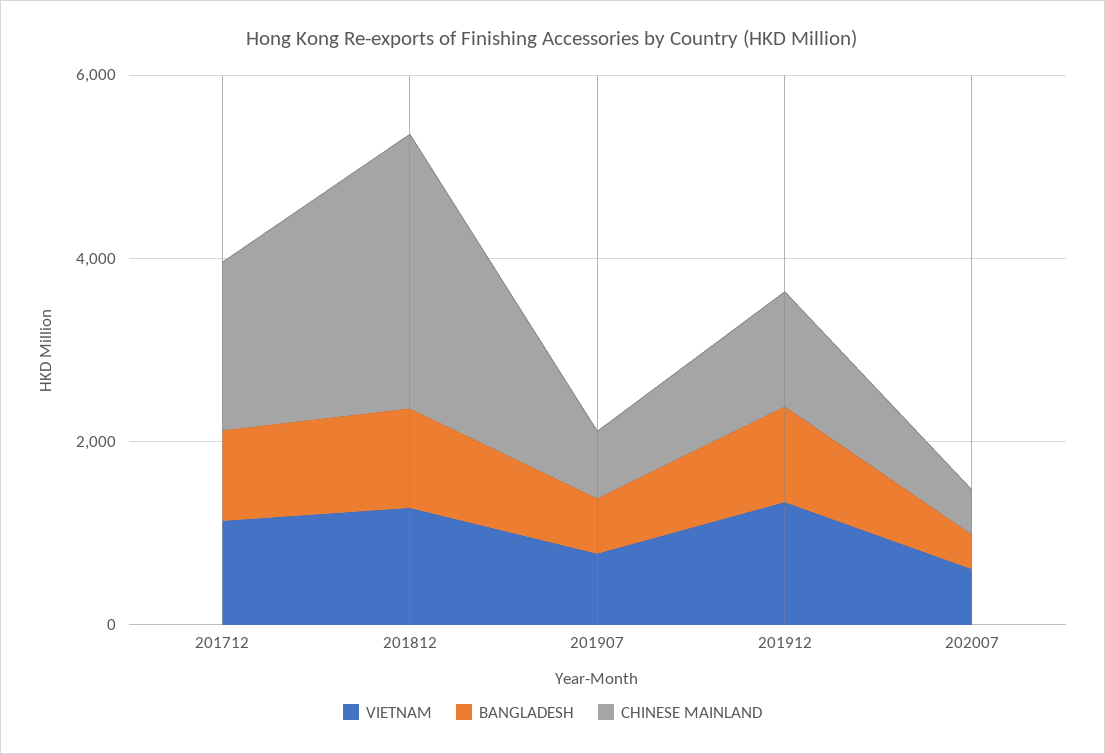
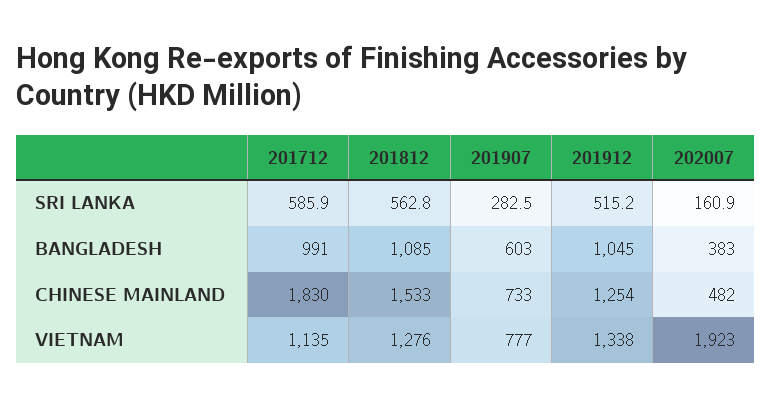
  {
    "VIETNAM": {
      "201712": 1135,
      "201812": 1276,
      "201907": 777,
      "201912": 1338,
-     "202007": 500
+     "202007": 1923
    },
    "BANGLADESH": {
      "201712": 991,
      "201812": 1085,
      "201907": 603,
      "201912": 1045,
      "202007": 383
    },
    "CHINESE MAINLAND": {
      "201712": 1830,
-     "201812": 3000,
+     "201812": 1533,
      "201907": 733,
      "201912": 1254,
      "202007": 482
-   }
+   },
+   "SRI LANKA": {
+     "201712": 585.9,
+     "201812": 562.8,
+     "201907": 282.5,
+     "201912": 515.2,
+     "202007": 160.9
+   }
  }

